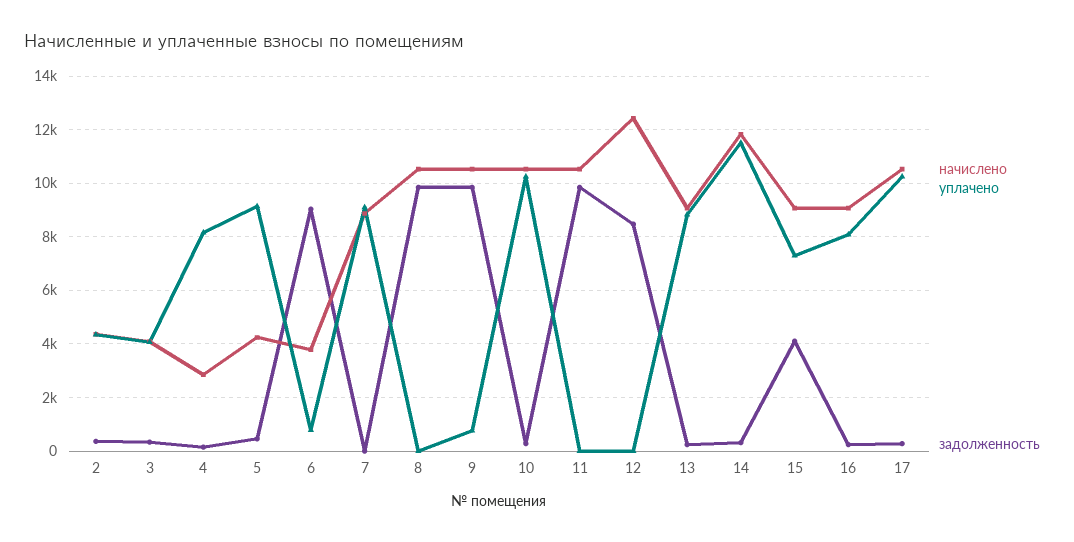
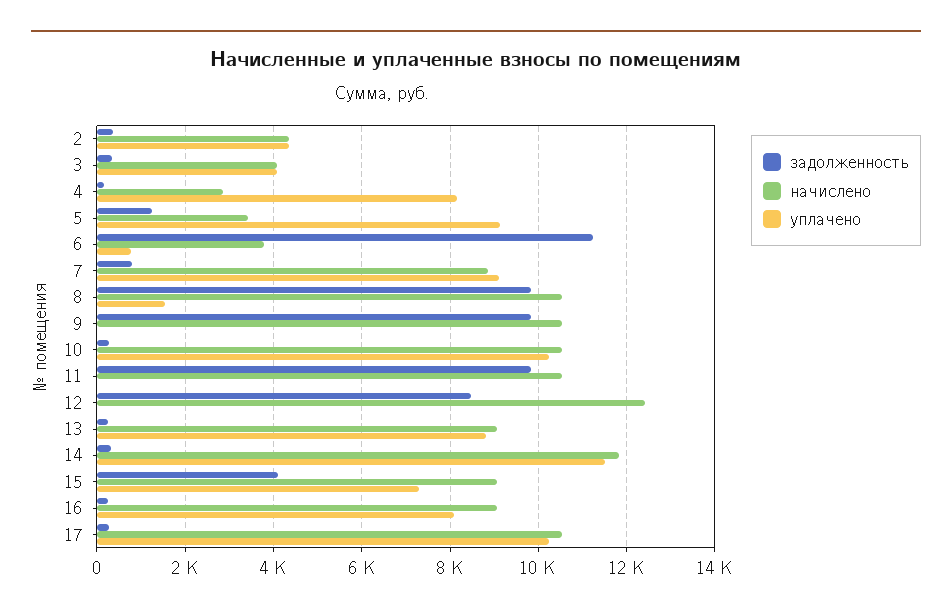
  {
    "начислено": {
      "2": 4400,
      "3": 4000,
      "4": 2800,
-     "5": 4250,
+     "5": 3400,
      "6": 3800,
      "7": 8800,
      "8": 10600,
      "9": 10600,
      "10": 10600,
      "11": 10600,
      "12": 12400,
      "13": 9000,
      "14": 11800,
      "15": 9000,
      "16": 9000,
      "17": 10600
    },
    "уплачено": {
      "2": 4400,
      "3": 4000,
      "4": 8200,
      "5": 9200,
      "6": 800,
      "7": 9000,
-     "8": 0,
+     "8": 1600,
-     "9": 750,
+     "9": 0,
      "10": 10200,
      "11": 0,
      "12": 0,
      "13": 8800,
      "14": 11600,
      "15": 7400,
      "16": 8000,
      "17": 10200
    },
    "задолженность": {
      "2": 400,
      "3": 400,
      "4": 200,
-     "5": 500,
+     "5": 1200,
-     "6": 9000,
+     "6": 11200,
-     "7": 0,
+     "7": 800,
      "8": 9800,
      "9": 9800,
      "10": 200,
      "11": 9800,
      "12": 8400,
      "13": 200,
      "14": 400,
      "15": 4200,
      "16": 200,
      "17": 200
    }
  }

